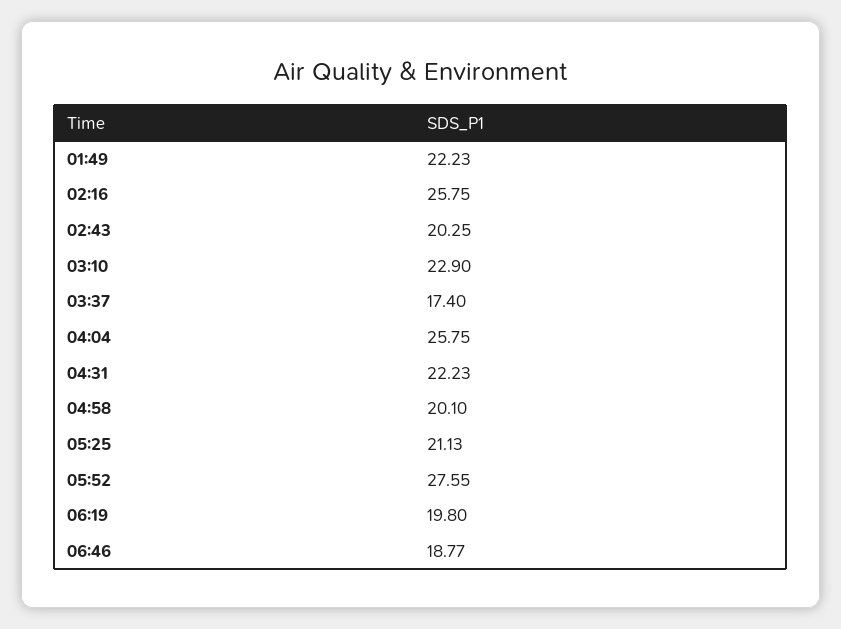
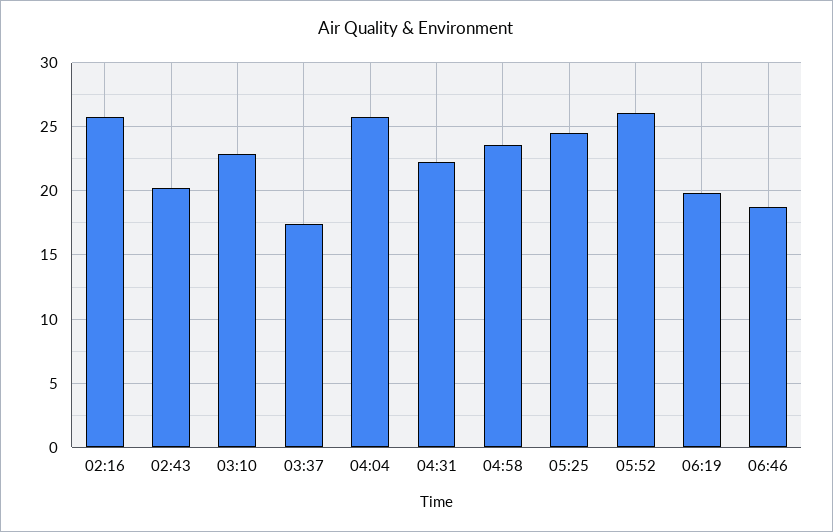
  {
-   "01:49": 22.23,
    "02:16": 25.75,
    "02:43": 20.25,
    "03:10": 22.9,
    "03:37": 17.4,
    "04:04": 25.75,
    "04:31": 22.23,
-   "04:58": 20.1,
+   "04:58": 23.5,
-   "05:25": 21.13,
+   "05:25": 24.5,
-   "05:52": 27.55,
+   "05:52": 26,
    "06:19": 19.8,
    "06:46": 18.77
  }

